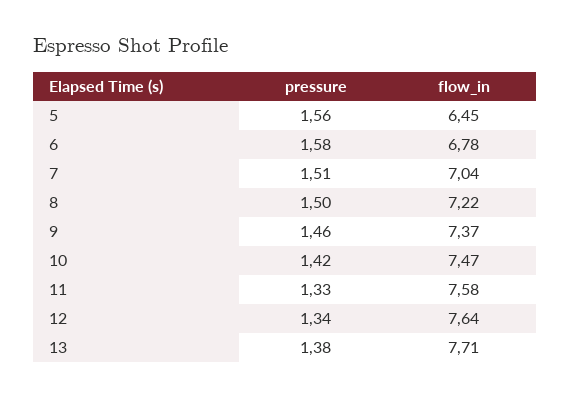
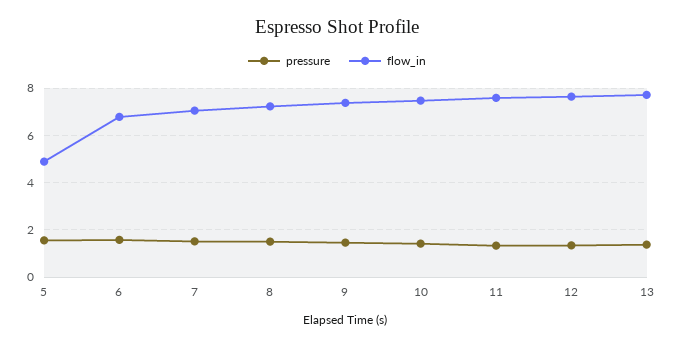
  {
    "pressure": {
      "5": 1.56,
      "6": 1.58,
      "7": 1.51,
      "8": 1.5,
      "9": 1.46,
      "10": 1.42,
      "11": 1.33,
      "12": 1.34,
      "13": 1.38
    },
    "flow_in": {
-     "5": 6.45,
+     "5": 5,
      "6": 6.78,
      "7": 7.04,
      "8": 7.22,
      "9": 7.37,
      "10": 7.47,
      "11": 7.58,
      "12": 7.64,
      "13": 7.71
    }
  }

